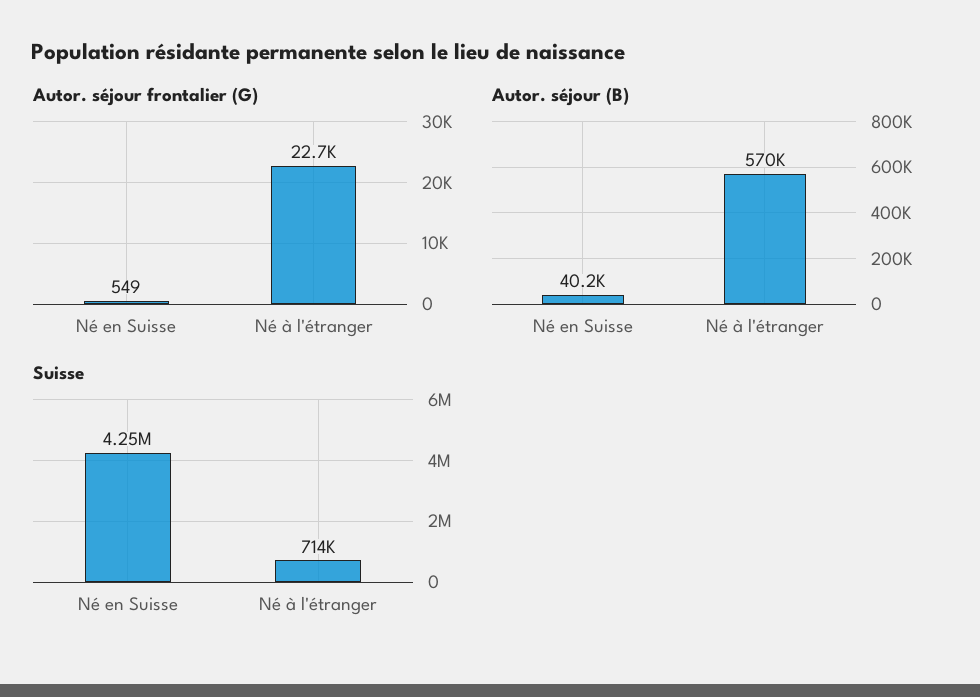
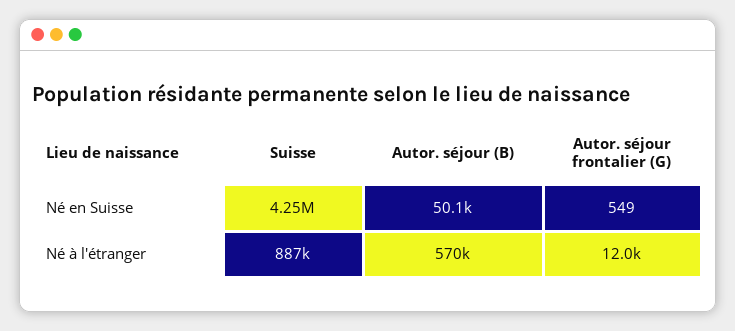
  {
    "Autor. séjour frontalier (G)": {
      "Né en Suisse": 549,
-     "Né à l'étranger": 22700
+     "Né à l'étranger": 12000
    },
    "Autor. séjour (B)": {
-     "Né en Suisse": 40200,
+     "Né en Suisse": 50100,
      "Né à l'étranger": 570000
    },
    "Suisse": {
      "Né en Suisse": 4250000,
-     "Né à l'étranger": 714000
+     "Né à l'étranger": 887000
    }
  }

